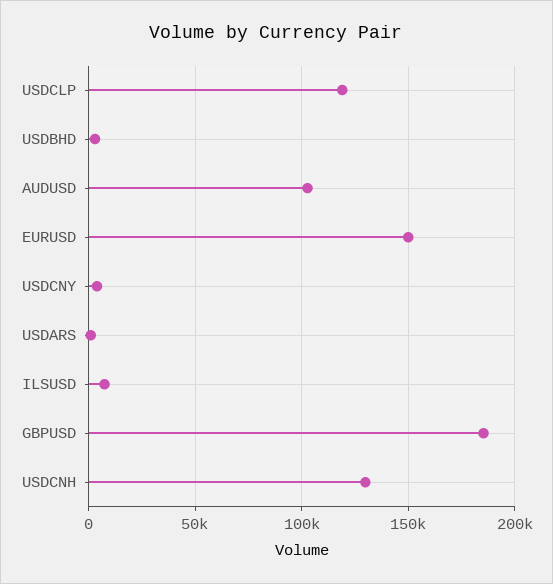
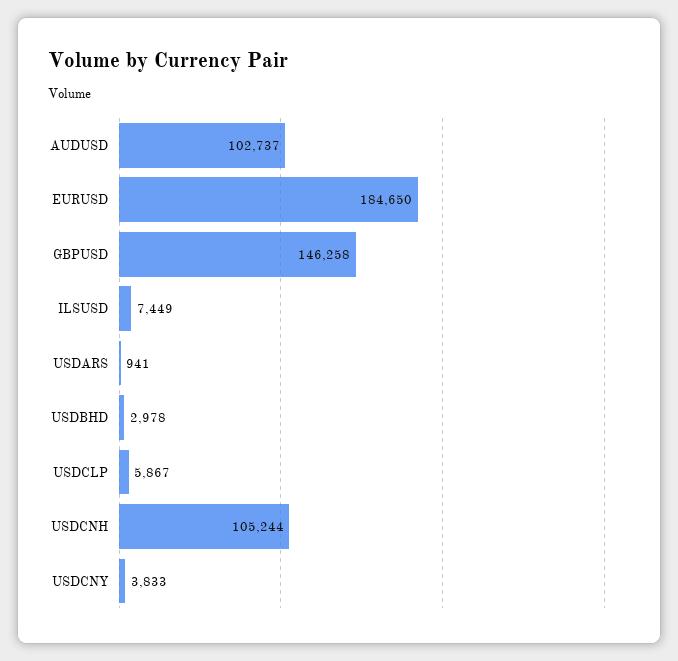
  {
-   "USDCLP": 120000,
+   "USDCLP": 5867,
    "USDBHD": 2978,
    "AUDUSD": 102737,
-   "EURUSD": 150000,
+   "EURUSD": 184650,
    "USDCNY": 3833,
    "USDARS": 941,
    "ILSUSD": 7449,
-   "GBPUSD": 185000,
+   "GBPUSD": 146258,
-   "USDCNH": 130000
+   "USDCNH": 105244
  }

